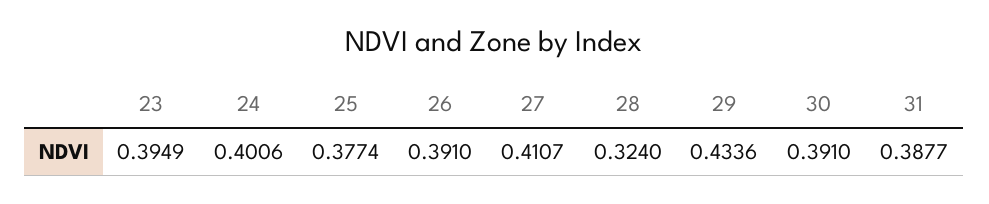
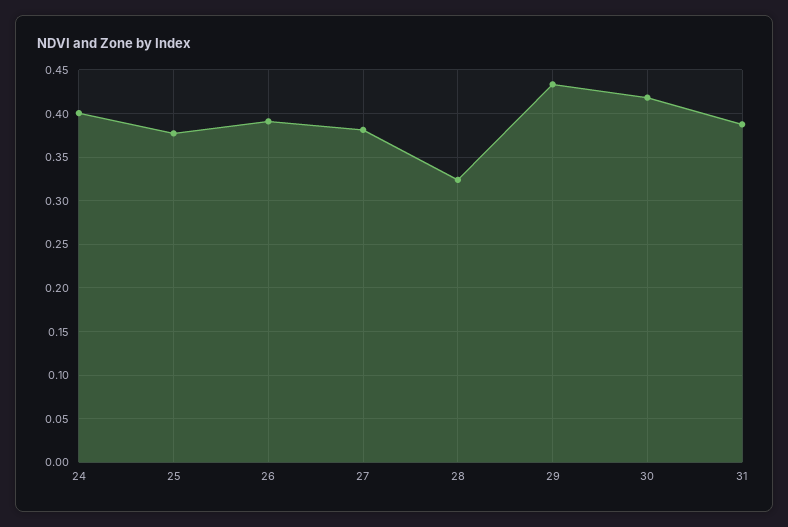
  {
-   "23": 0.3949,
    "24": 0.4006,
    "25": 0.3774,
    "26": 0.391,
-   "27": 0.4107,
+   "27": 0.38,
    "28": 0.324,
    "29": 0.4336,
-   "30": 0.391,
+   "30": 0.42,
    "31": 0.3877
  }

